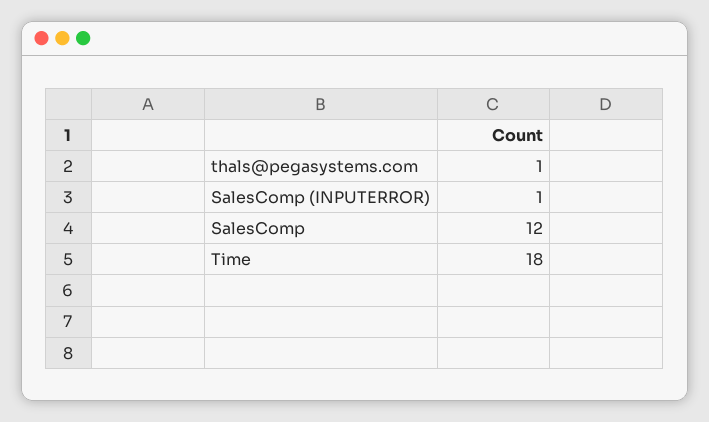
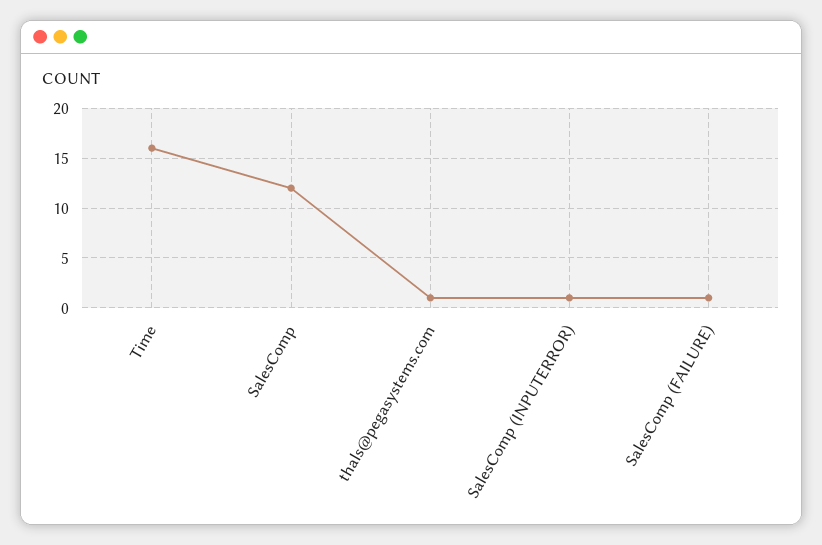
  {
    "thals@pegasystems.com": 1,
    "SalesComp (INPUTERROR)": 1,
    "SalesComp": 12,
-   "Time": 18
+   "Time": 16,
+   "SalesComp (FAILURE)": 1
  }

